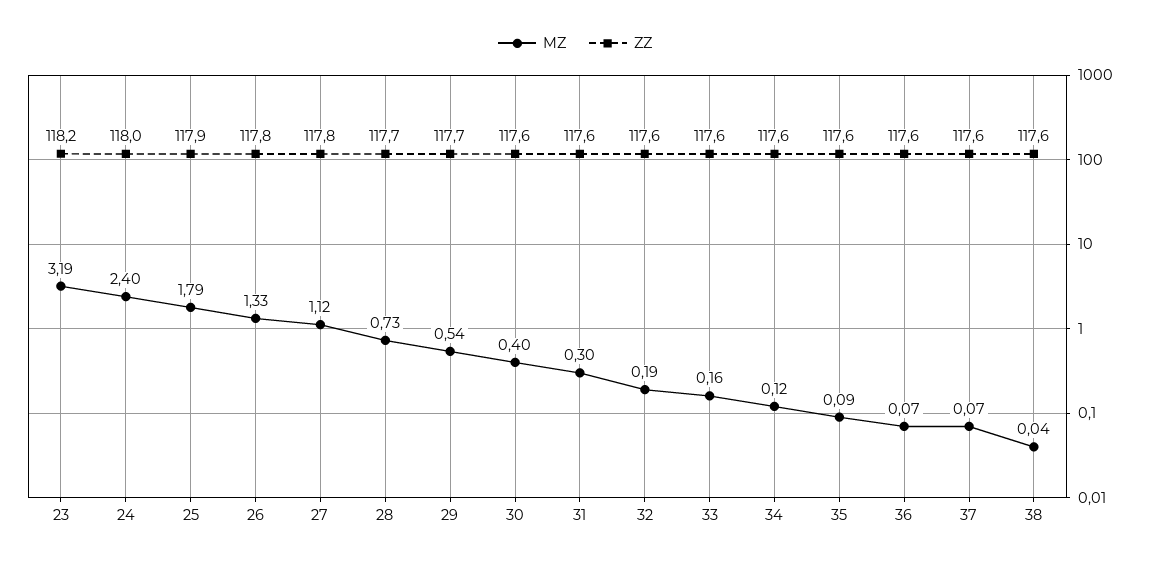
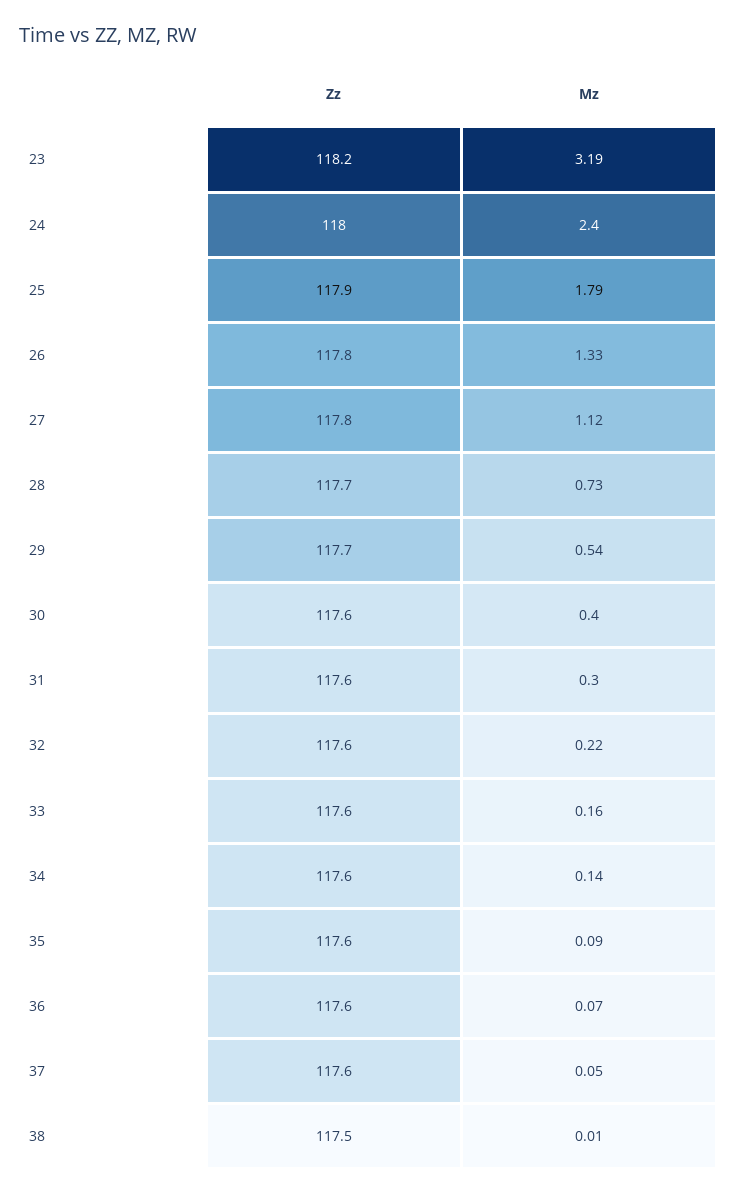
  {
    "MZ": {
      "23": 3.19,
      "24": 2.4,
      "25": 1.79,
      "26": 1.33,
      "27": 1.12,
      "28": 0.73,
      "29": 0.54,
      "30": 0.4,
      "31": 0.3,
-     "32": 0.19,
+     "32": 0.22,
      "33": 0.16,
-     "34": 0.12,
+     "34": 0.14,
      "35": 0.09,
      "36": 0.07,
-     "37": 0.07,
+     "37": 0.05,
-     "38": 0.04
+     "38": 0.01
    },
    "ZZ": {
      "23": 118.2,
      "24": 118,
      "25": 117.9,
      "26": 117.8,
      "27": 117.8,
      "28": 117.7,
      "29": 117.7,
      "30": 117.6,
      "31": 117.6,
      "32": 117.6,
      "33": 117.6,
      "34": 117.6,
      "35": 117.6,
      "36": 117.6,
      "37": 117.6,
-     "38": 117.6
+     "38": 117.5
    }
  }

